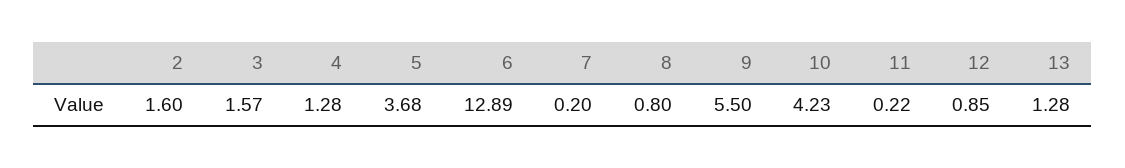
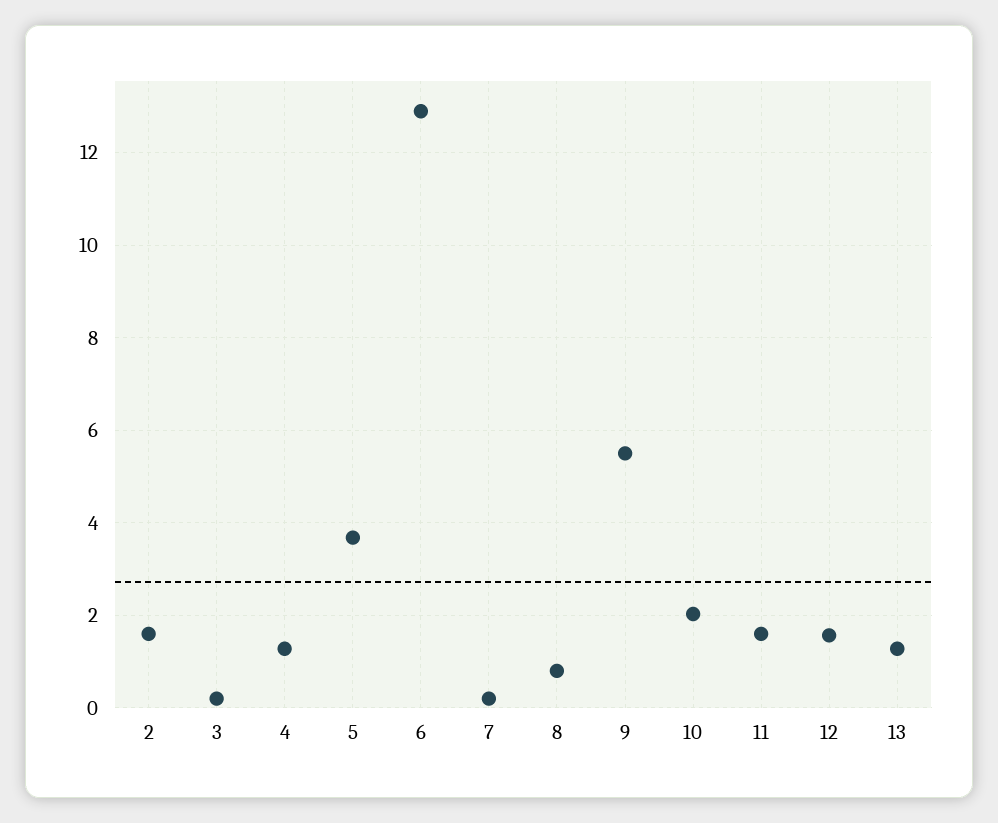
  {
    "2": 1.6,
-   "3": 1.57,
+   "3": 0.2,
    "4": 1.28,
    "5": 3.68,
    "6": 12.89,
    "7": 0.2,
    "8": 0.8,
    "9": 5.5,
-   "10": 4.23,
+   "10": 2,
-   "11": 0.22,
+   "11": 1.6,
-   "12": 0.85,
+   "12": 1.6,
    "13": 1.28
  }

